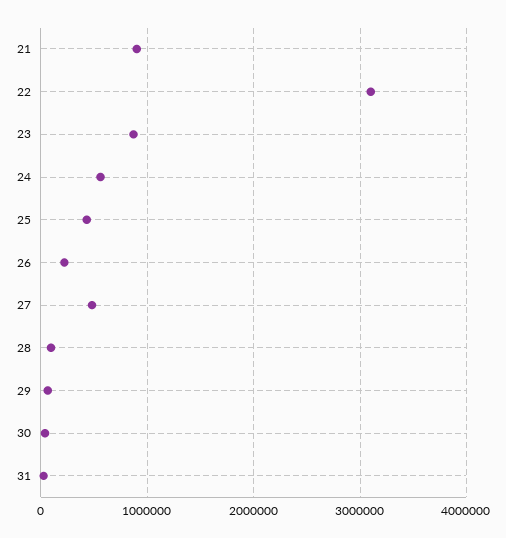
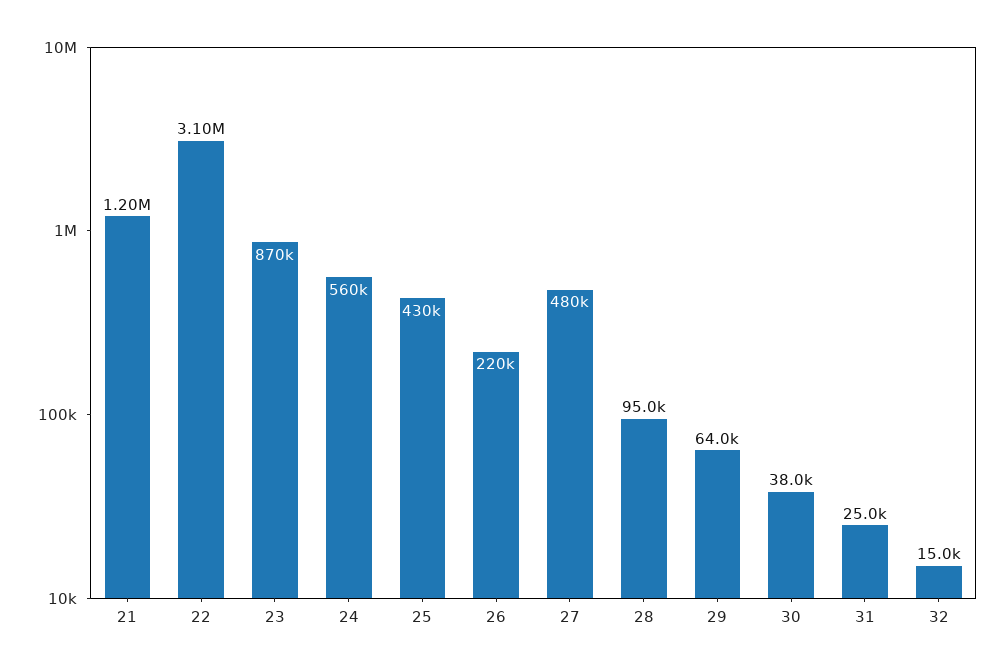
  {
-   "21": 900000,
+   "21": 1200000,
    "22": 3100000,
    "23": 870000,
    "24": 560000,
    "25": 430000,
    "26": 220000,
    "27": 480000,
    "28": 95000,
    "29": 64000,
    "30": 38000,
-   "31": 25000
+   "31": 25000,
+   "32": 15000
  }

